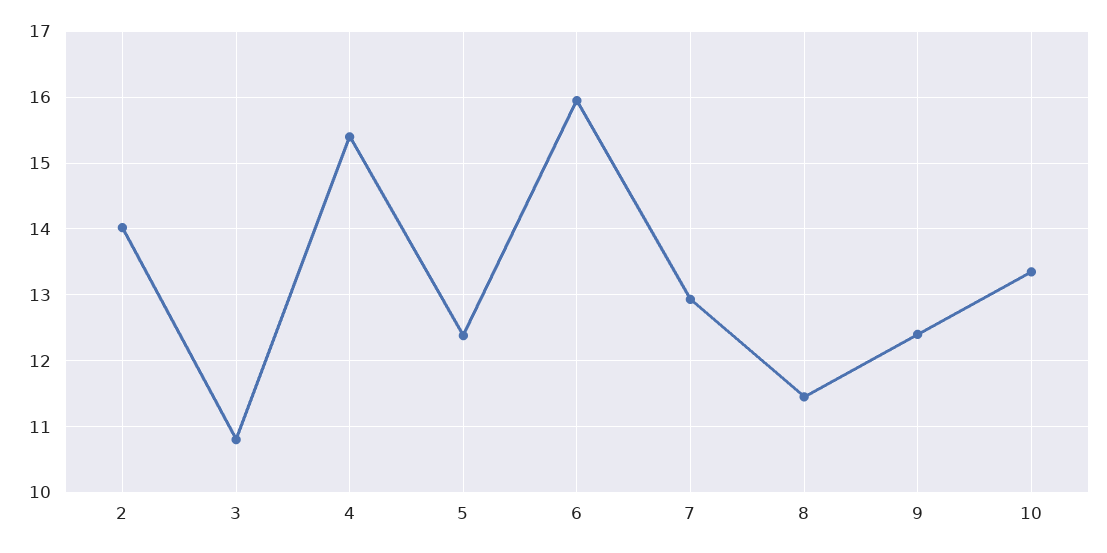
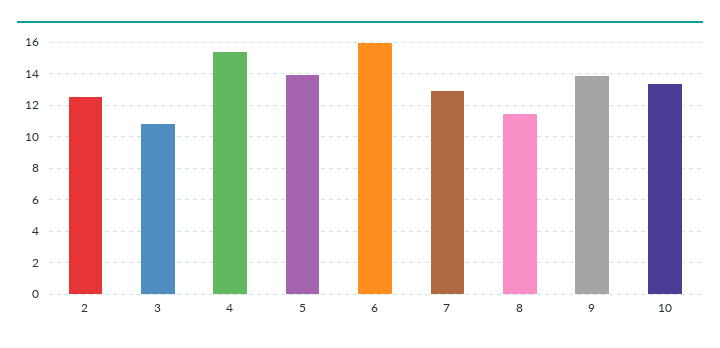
  {
-   "2": 14,
+   "2": 12.5,
    "3": 10.8,
    "4": 15.4,
-   "5": 12.4,
+   "5": 14,
    "6": 16,
    "7": 12.9,
    "8": 11.5,
-   "9": 12.4,
+   "9": 14,
    "10": 13.4
  }

